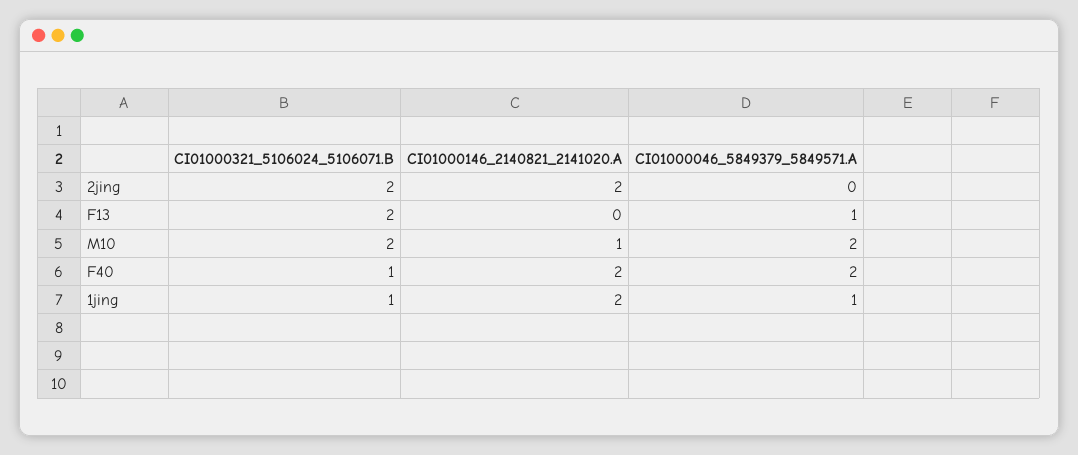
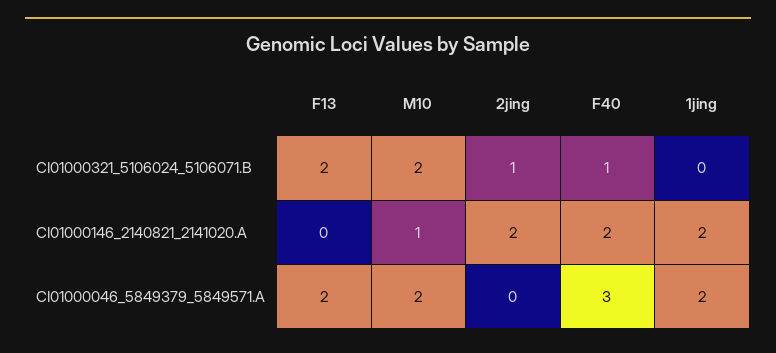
  {
    "CI01000321_5106024_5106071.B": {
-     "2jing": 2,
+     "2jing": 1,
      "F13": 2,
      "M10": 2,
      "F40": 1,
-     "1jing": 1
+     "1jing": 0
    },
    "CI01000146_2140821_2141020.A": {
      "2jing": 2,
      "F13": 0,
      "M10": 1,
      "F40": 2,
      "1jing": 2
    },
    "CI01000046_5849379_5849571.A": {
      "2jing": 0,
-     "F13": 1,
+     "F13": 2,
      "M10": 2,
-     "F40": 2,
+     "F40": 3,
-     "1jing": 1
+     "1jing": 2
    }
  }

